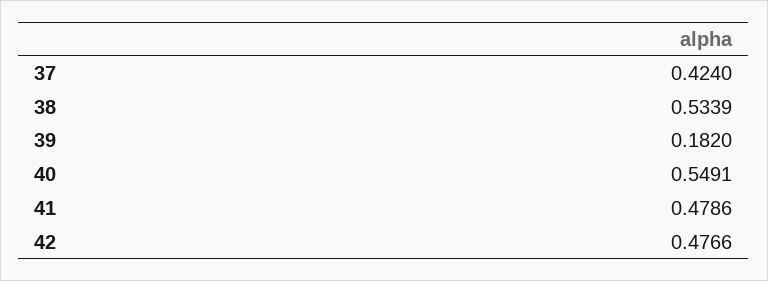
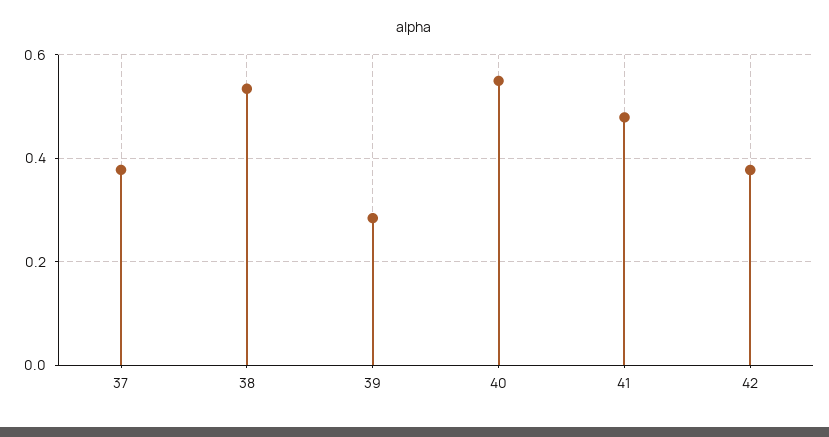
  {
-   "37": 0.424,
+   "37": 0.38,
    "38": 0.5339,
-   "39": 0.182,
+   "39": 0.28,
    "40": 0.5491,
    "41": 0.4786,
-   "42": 0.4766
+   "42": 0.38
  }

